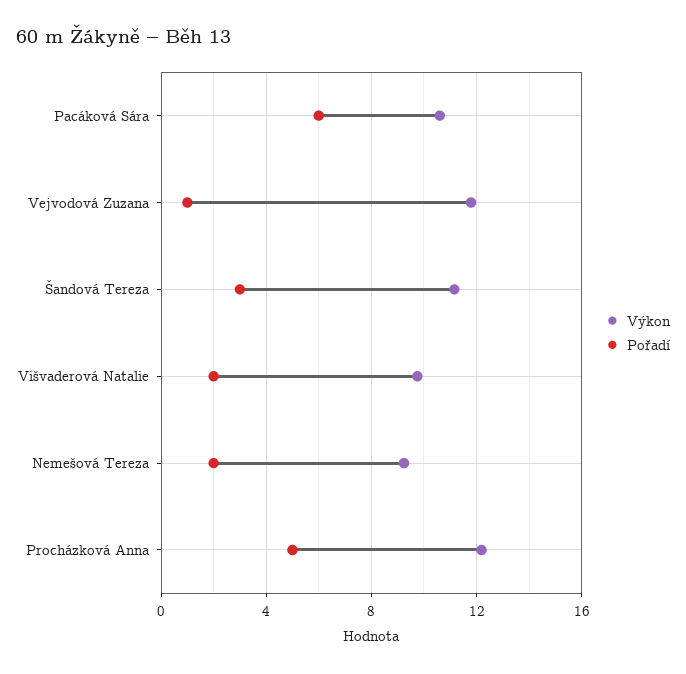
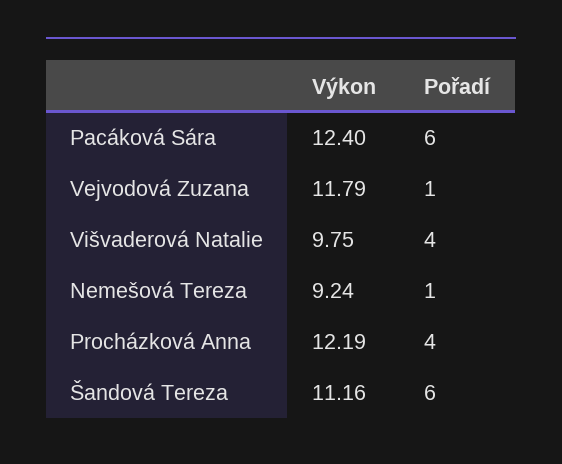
  {
    "Výkon": {
-     "Pacáková Sára": 10.5,
+     "Pacáková Sára": 12.4,
      "Vejvodová Zuzana": 11.79,
      "Šandová Tereza": 11.16,
      "Višvaderová Natalie": 9.75,
      "Nemešová Tereza": 9.24,
      "Procházková Anna": 12.19
    },
    "Pořadí": {
      "Pacáková Sára": 6,
      "Vejvodová Zuzana": 1,
-     "Šandová Tereza": 3,
+     "Šandová Tereza": 6,
-     "Višvaderová Natalie": 2,
+     "Višvaderová Natalie": 4,
-     "Nemešová Tereza": 2,
+     "Nemešová Tereza": 1,
-     "Procházková Anna": 5
+     "Procházková Anna": 4
    }
  }

